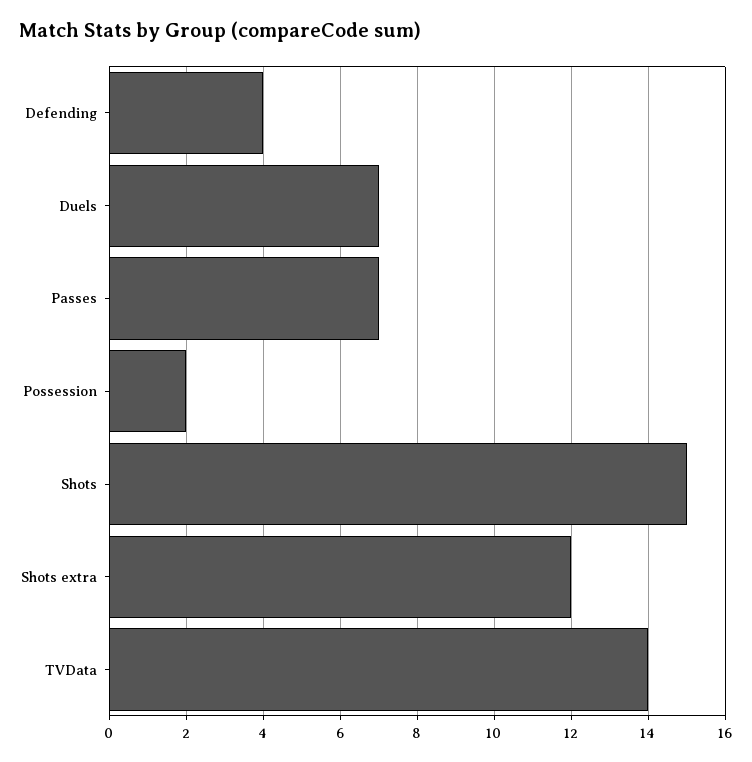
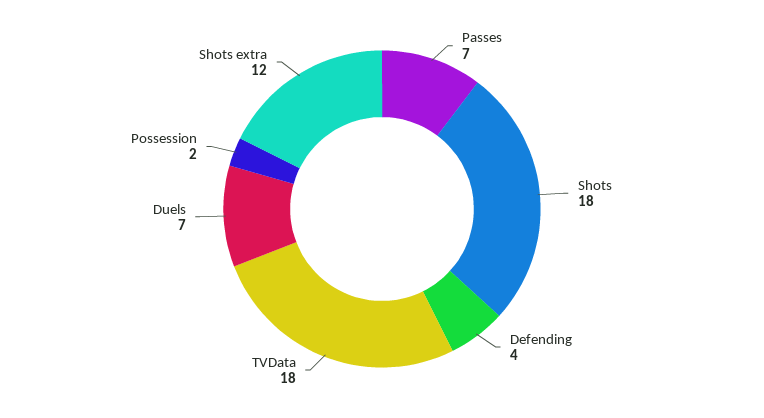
  {
    "Defending": 4,
    "Duels": 7,
    "Passes": 7,
    "Possession": 2,
-   "Shots": 15,
+   "Shots": 18,
    "Shots extra": 12,
-   "TVData": 14
+   "TVData": 18
  }

